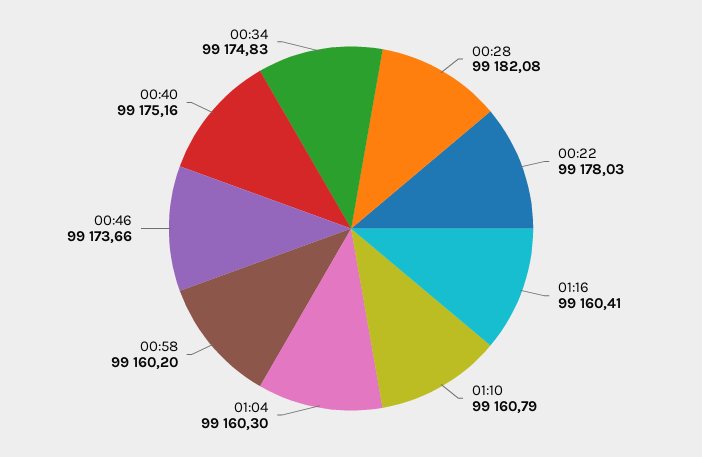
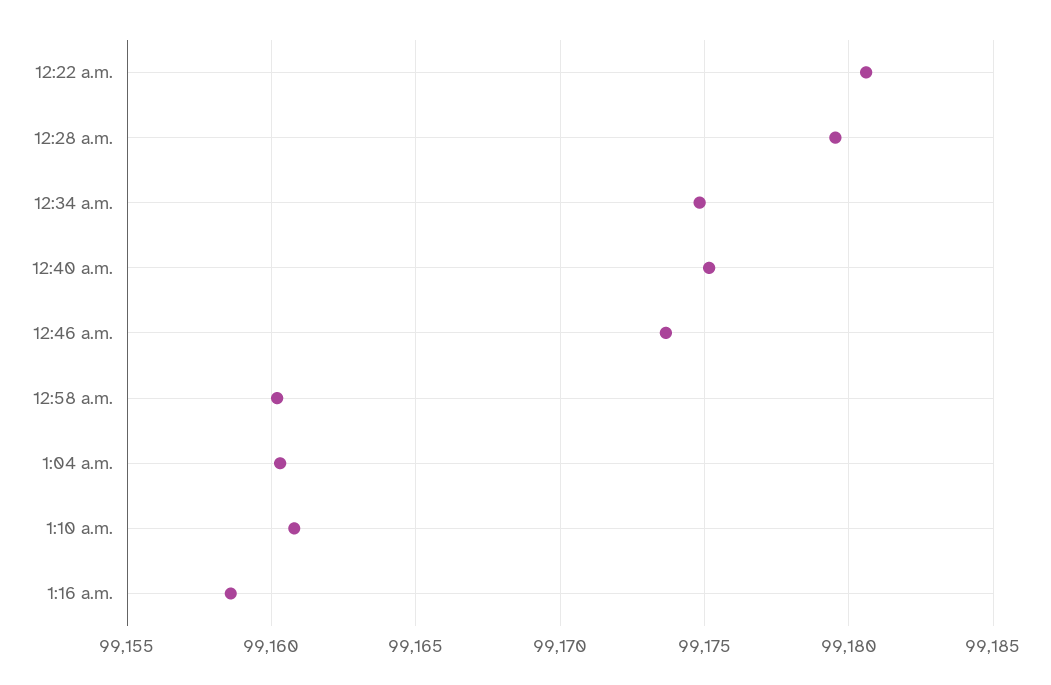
  {
-   "00:28": 99182.08,
+   "00:28": 99179.5,
-   "00:22": 99178.03,
+   "00:22": 99180.5,
-   "01:16": 99160.41,
+   "01:16": 99158.5,
    "01:10": 99160.79,
    "01:04": 99160.3,
    "00:58": 99160.2,
    "00:46": 99173.66,
    "00:40": 99175.16,
    "00:34": 99174.83
  }

